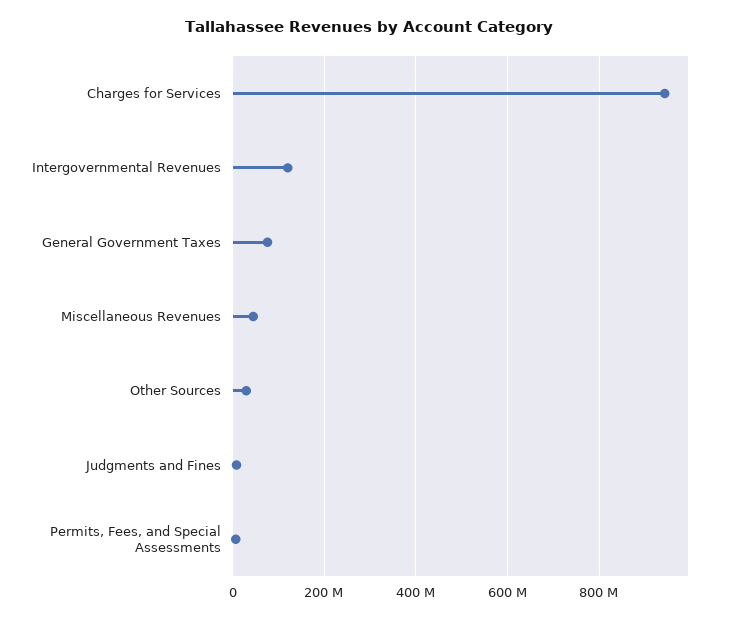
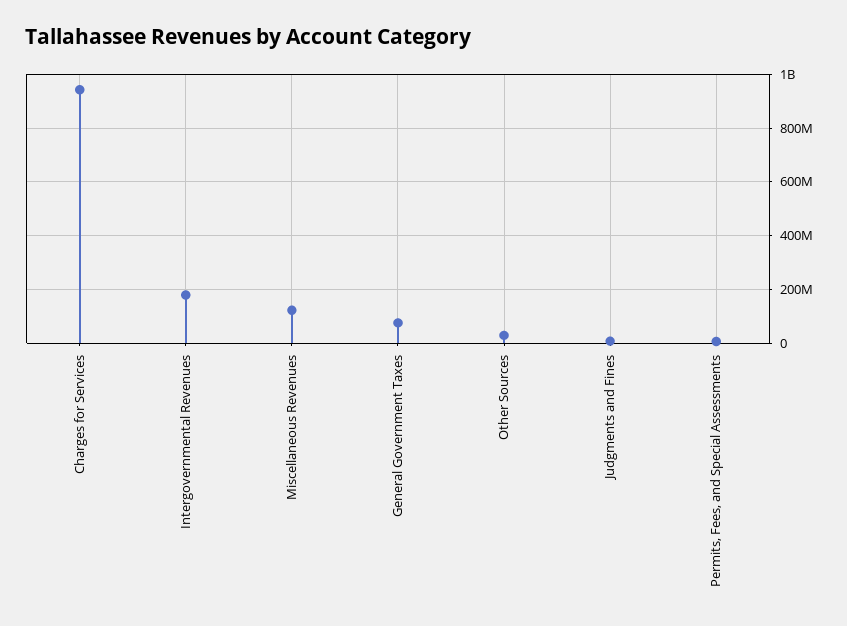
  {
    "Charges for Services": 940000000,
-   "Intergovernmental Revenues": 120000000,
+   "Intergovernmental Revenues": 175000000,
    "General Government Taxes": 80000000,
-   "Miscellaneous Revenues": 40000000,
+   "Miscellaneous Revenues": 125000000,
    "Other Sources": 40000000,
    "Judgments and Fines": 0,
    "Permits, Fees, and Special Assessments": 0
  }

